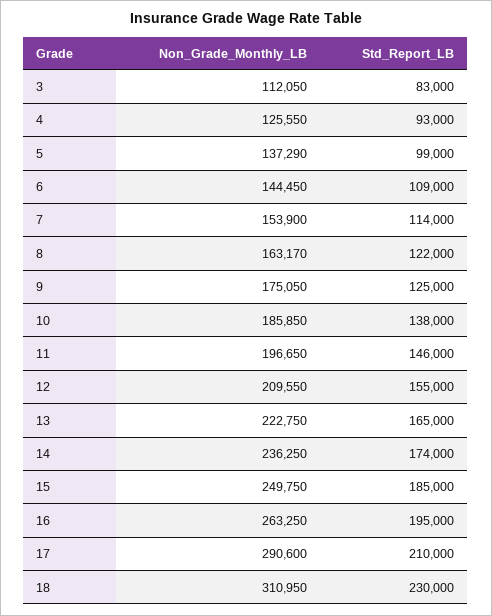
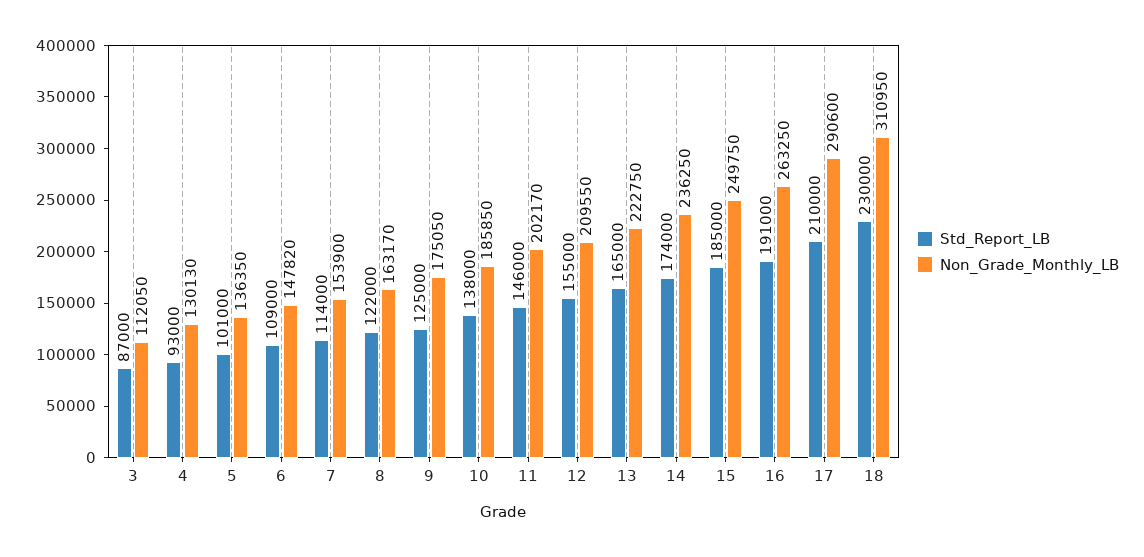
  {
    "Non_Grade_Monthly_LB": {
      "3": 112050,
-     "4": 125550,
+     "4": 130130,
-     "5": 137290,
+     "5": 136350,
-     "6": 144450,
+     "6": 147820,
      "7": 153900,
      "8": 163170,
      "9": 175050,
      "10": 185850,
-     "11": 196650,
+     "11": 202170,
      "12": 209550,
      "13": 222750,
      "14": 236250,
      "15": 249750,
      "16": 263250,
      "17": 290600,
      "18": 310950
    },
    "Std_Report_LB": {
-     "3": 83000,
+     "3": 87000,
      "4": 93000,
-     "5": 99000,
+     "5": 101000,
      "6": 109000,
      "7": 114000,
      "8": 122000,
      "9": 125000,
      "10": 138000,
      "11": 146000,
      "12": 155000,
      "13": 165000,
      "14": 174000,
      "15": 185000,
-     "16": 195000,
+     "16": 191000,
      "17": 210000,
      "18": 230000
    }
  }

